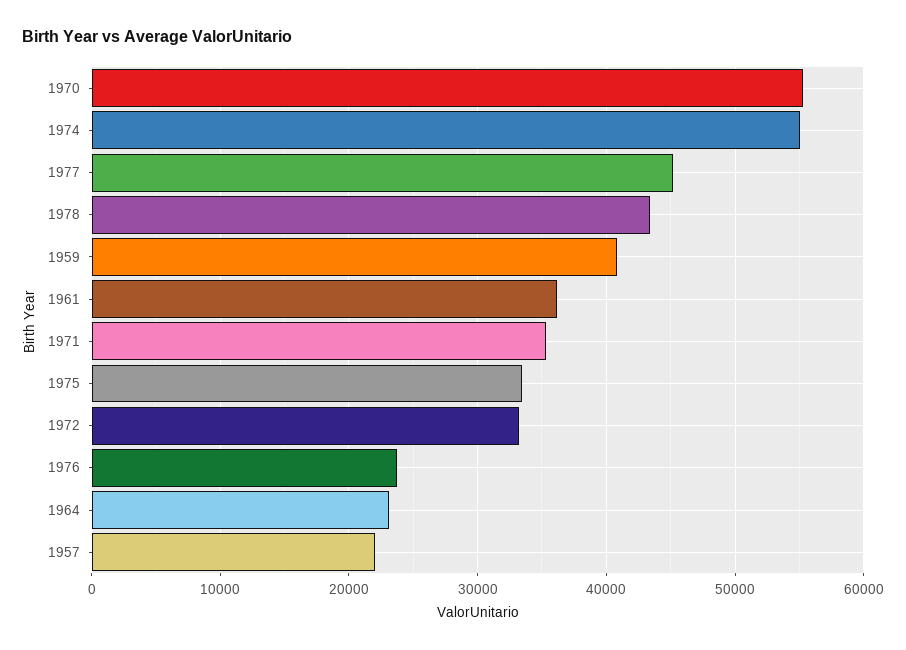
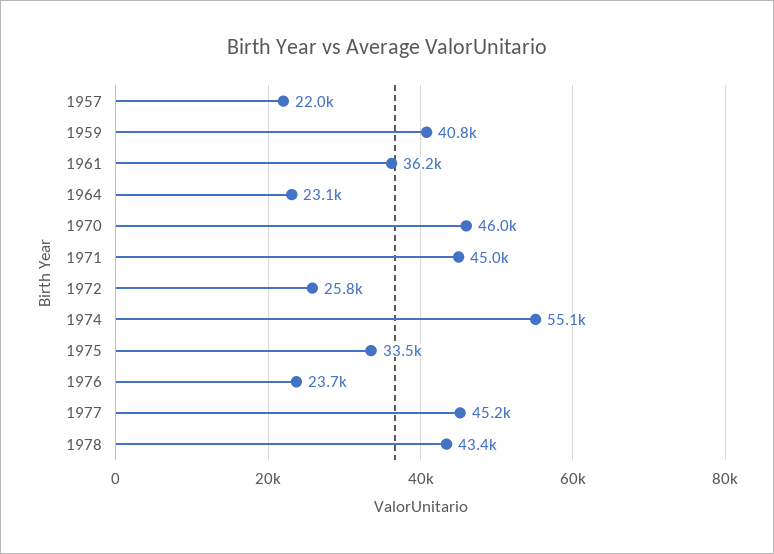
  {
-   "1970": 55000,
+   "1970": 46000,
    "1974": 55100,
    "1977": 45200,
    "1978": 43400,
    "1959": 40800,
    "1961": 36200,
-   "1971": 35000,
+   "1971": 45000,
    "1975": 33500,
-   "1972": 33000,
+   "1972": 25800,
    "1976": 23700,
    "1964": 23100,
    "1957": 22000
  }

